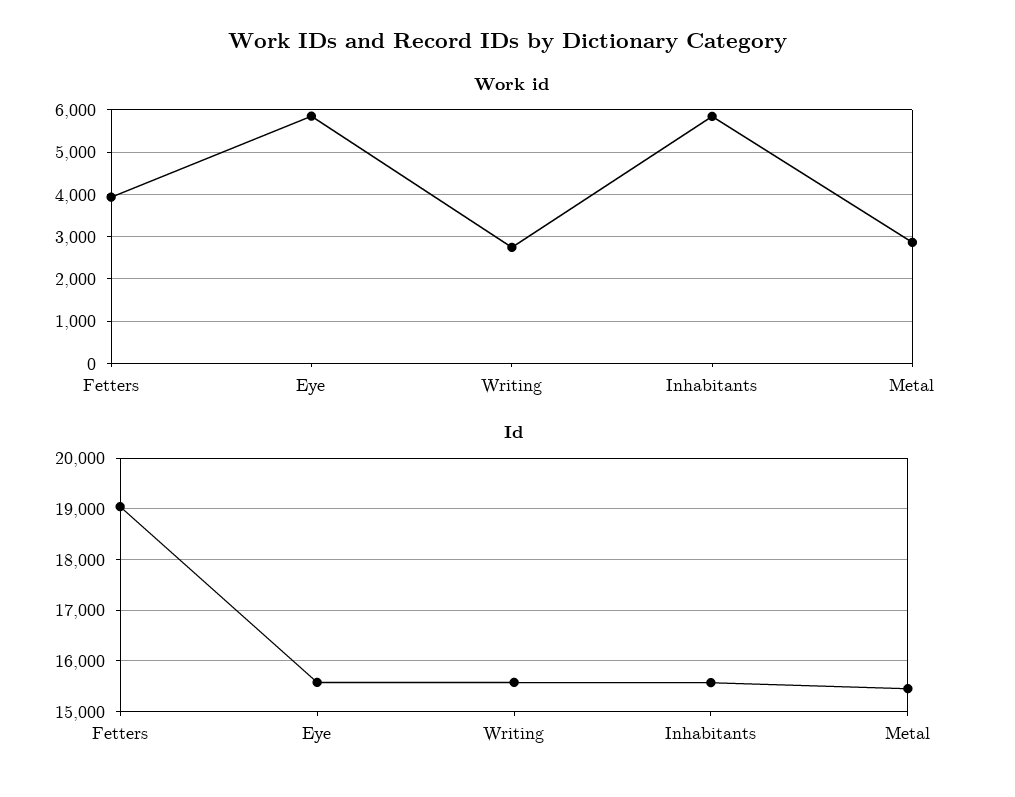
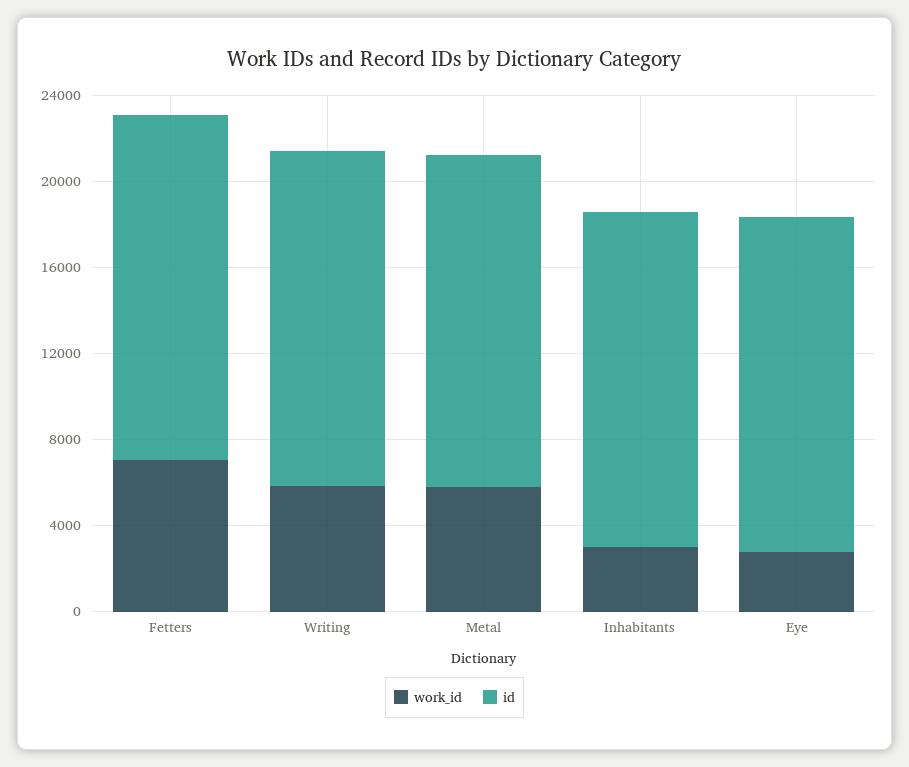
  {
    "Work id": {
-     "Fetters": 4000,
+     "Fetters": 7000,
-     "Eye": 5800,
+     "Eye": 3000,
-     "Writing": 2800,
+     "Writing": 6000,
-     "Inhabitants": 5800,
+     "Inhabitants": 3000,
-     "Metal": 2800
+     "Metal": 6000
    },
    "Id": {
-     "Fetters": 19000,
+     "Fetters": 16000,
      "Eye": 15600,
      "Writing": 15600,
      "Inhabitants": 15600,
      "Metal": 15400
    }
  }

